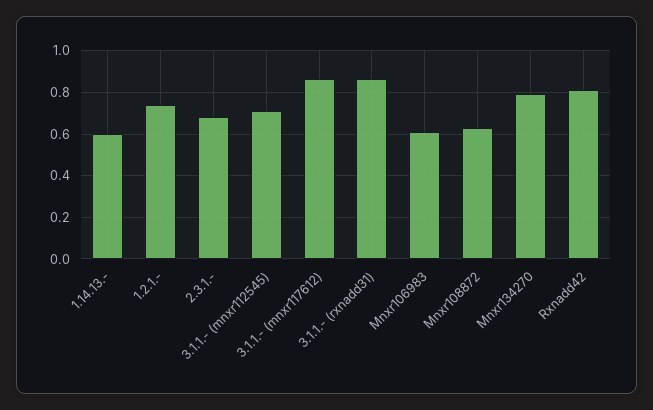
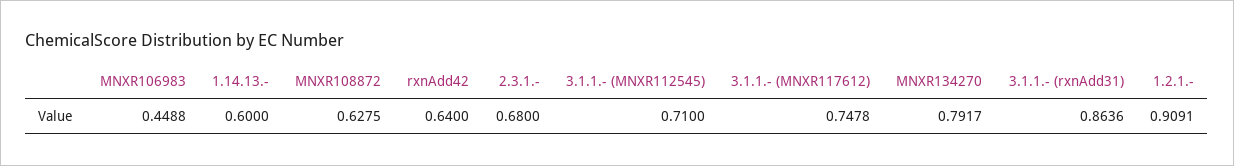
  {
    "1.14.13.-": 0.6,
-   "1.2.1.-": 0.75,
+   "1.2.1.-": 0.9091,
    "2.3.1.-": 0.68,
    "3.1.1.- (mnxr112545)": 0.71,
-   "3.1.1.- (mnxr117612)": 0.85,
+   "3.1.1.- (mnxr117612)": 0.7478,
    "3.1.1.- (rxnadd31)": 0.8636,
-   "Mnxr106983": 0.6,
+   "Mnxr106983": 0.4488,
    "Mnxr108872": 0.6275,
    "Mnxr134270": 0.7917,
-   "Rxnadd42": 0.8
+   "Rxnadd42": 0.64
  }

